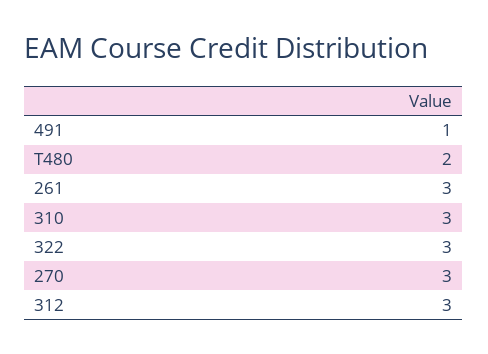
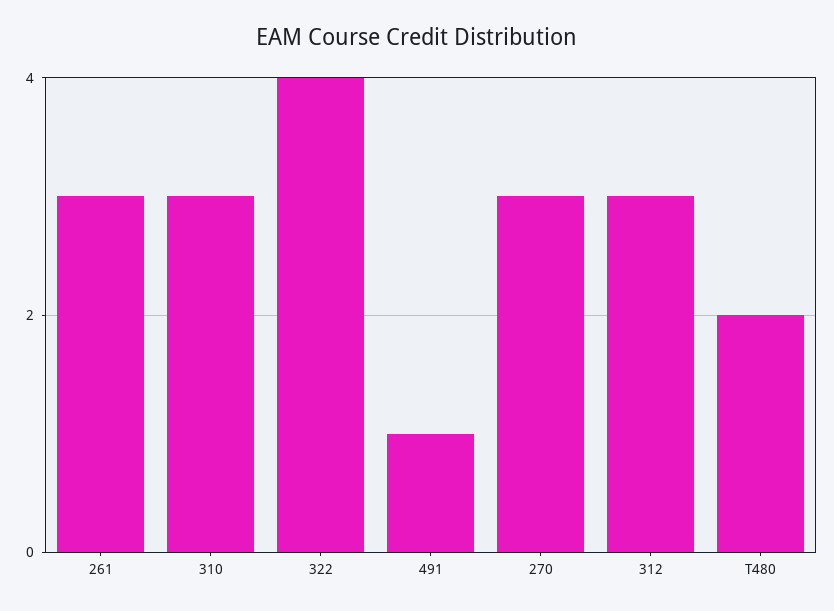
  {
    "491": 1,
    "T480": 2,
    "261": 3,
    "310": 3,
-   "322": 3,
+   "322": 4,
    "270": 3,
    "312": 3
  }

